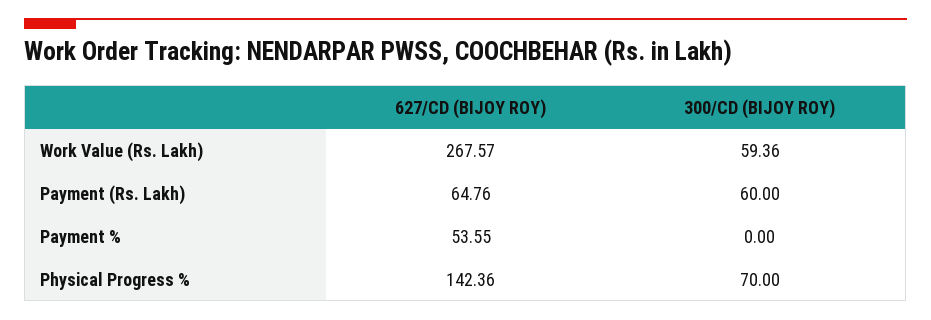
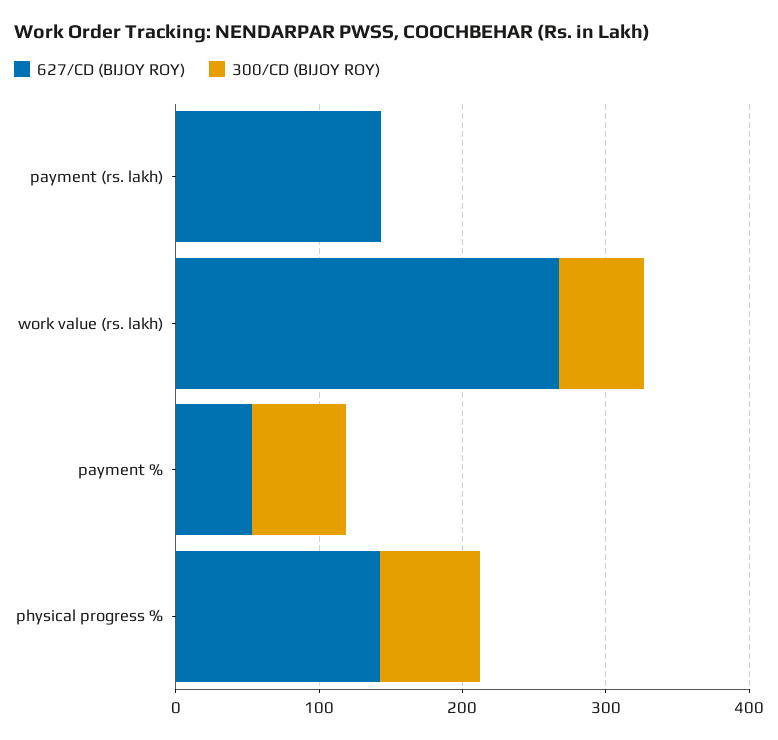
  {
    "627/CD (BIJOY ROY)": {
      "Work Value (Rs. Lakh)": 267.57,
-     "Payment (Rs. Lakh)": 64.76,
+     "Payment (Rs. Lakh)": 140,
      "Payment %": 53.55,
      "Physical Progress %": 142.36
    },
    "300/CD (BIJOY ROY)": {
      "Work Value (Rs. Lakh)": 59.36,
-     "Payment (Rs. Lakh)": 60,
+     "Payment (Rs. Lakh)": 0,
-     "Payment %": 0,
+     "Payment %": 60,
      "Physical Progress %": 70
    }
  }

